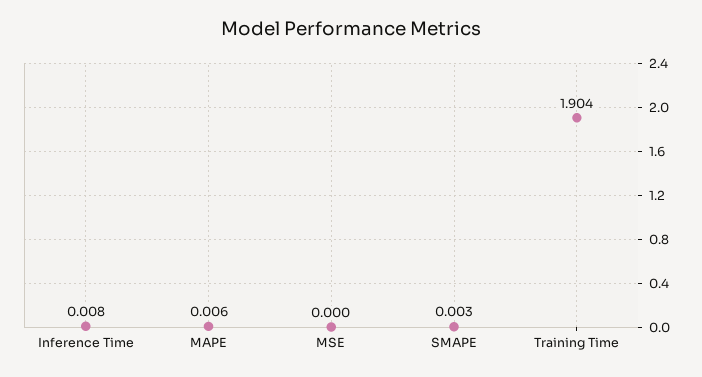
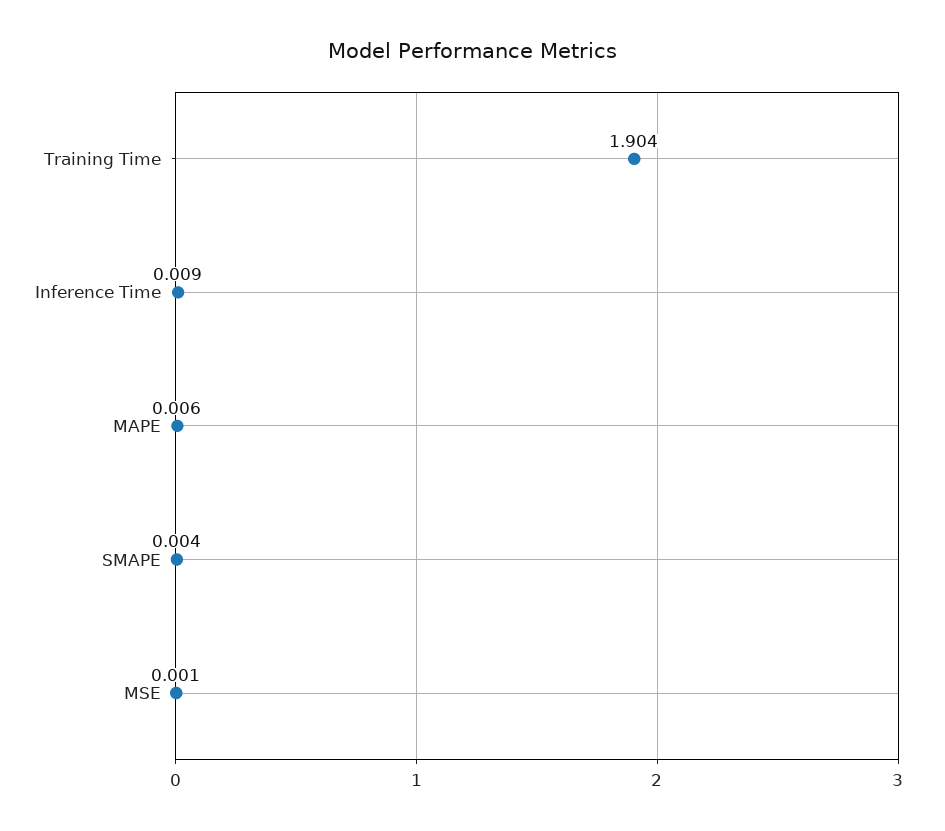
  {
-   "Inference Time": 0.008,
+   "Inference Time": 0.009,
    "MAPE": 0.006,
-   "MSE": 0,
+   "MSE": 0.001,
-   "SMAPE": 0.003,
+   "SMAPE": 0.004,
    "Training Time": 1.904
  }

